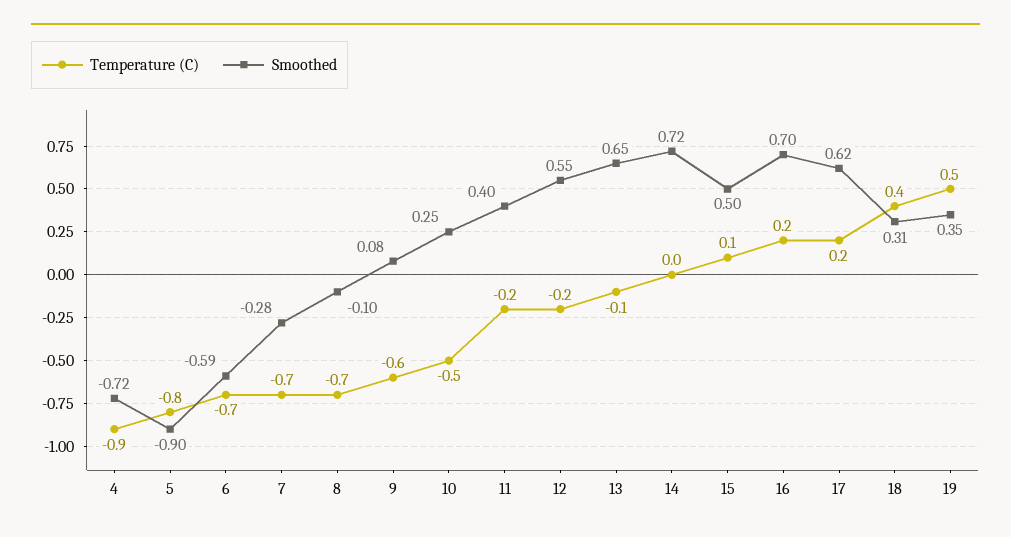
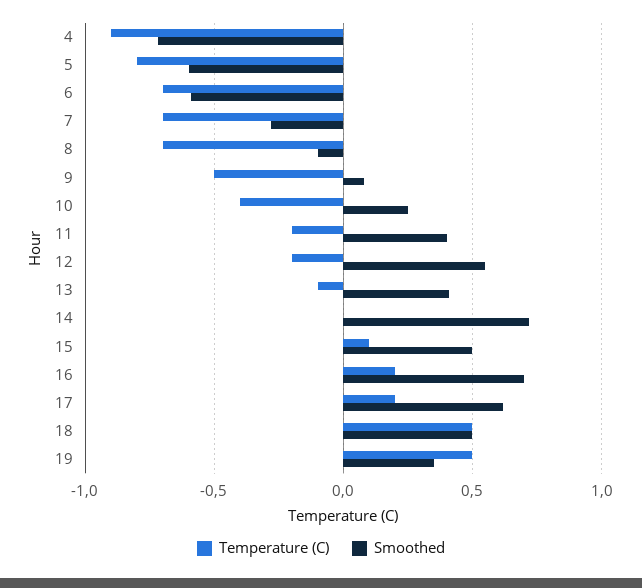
  {
    "Temperature (C)": {
      "4": -0.9,
      "5": -0.8,
      "6": -0.7,
      "7": -0.7,
      "8": -0.7,
-     "9": -0.6,
+     "9": -0.5,
-     "10": -0.5,
+     "10": -0.4,
      "11": -0.2,
      "12": -0.2,
      "13": -0.1,
      "14": 0,
      "15": 0.1,
      "16": 0.2,
      "17": 0.2,
-     "18": 0.4,
+     "18": 0.5,
      "19": 0.5
    },
    "Smoothed": {
      "4": -0.72,
-     "5": -0.9,
+     "5": -0.6,
      "6": -0.59,
      "7": -0.28,
      "8": -0.1,
      "9": 0.08,
      "10": 0.25,
      "11": 0.4,
      "12": 0.55,
-     "13": 0.65,
+     "13": 0.4,
      "14": 0.72,
      "15": 0.5,
      "16": 0.7,
      "17": 0.62,
-     "18": 0.31,
+     "18": 0.5,
      "19": 0.35
    }
  }

